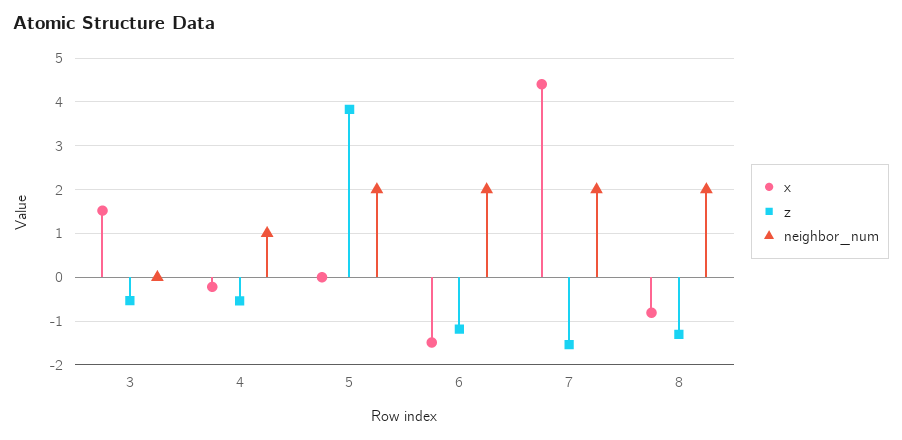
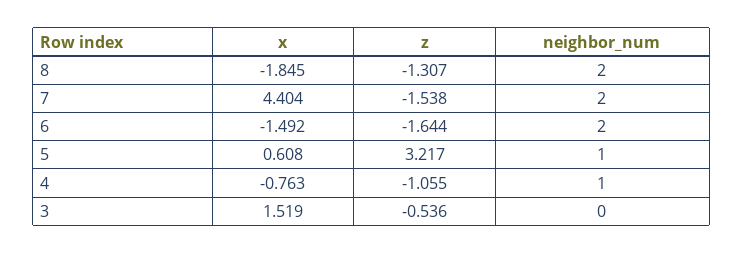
  {
    "x": {
      "3": 1.519,
-     "4": -0.2,
+     "4": -0.763,
-     "5": 0,
+     "5": 0.608,
      "6": -1.492,
      "7": 4.404,
-     "8": -0.8
+     "8": -1.845
    },
    "z": {
      "3": -0.536,
-     "4": -0.6,
+     "4": -1.055,
-     "5": 3.8,
+     "5": 3.217,
-     "6": -1.2,
+     "6": -1.644,
      "7": -1.538,
      "8": -1.307
    },
    "neighbor_num": {
      "3": 0,
      "4": 1,
-     "5": 2,
+     "5": 1,
      "6": 2,
      "7": 2,
      "8": 2
    }
  }

